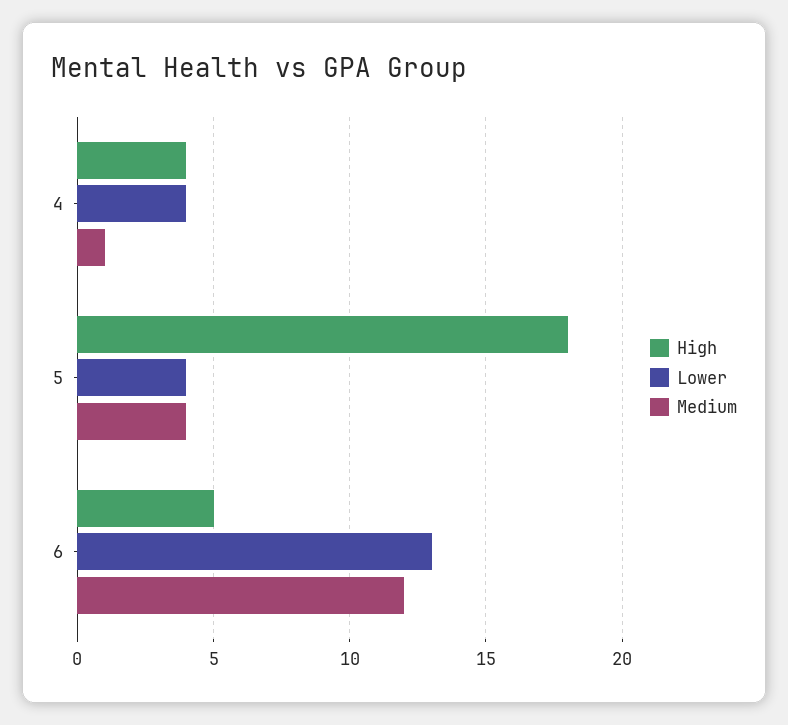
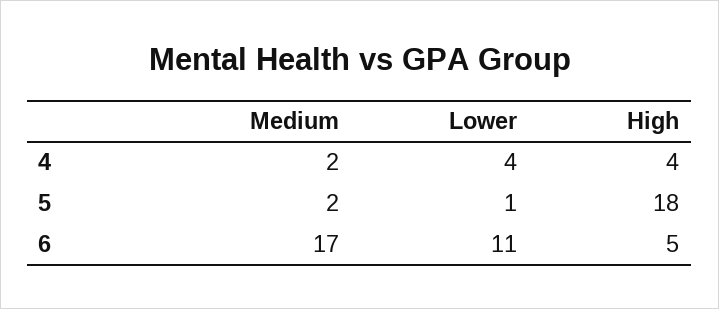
  {
    "High": {
      "4": 4,
      "5": 18,
      "6": 5
    },
    "Lower": {
      "4": 4,
-     "5": 4,
+     "5": 1,
-     "6": 13
+     "6": 11
    },
    "Medium": {
-     "4": 1,
+     "4": 2,
-     "5": 4,
+     "5": 2,
-     "6": 12
+     "6": 17
    }
  }

